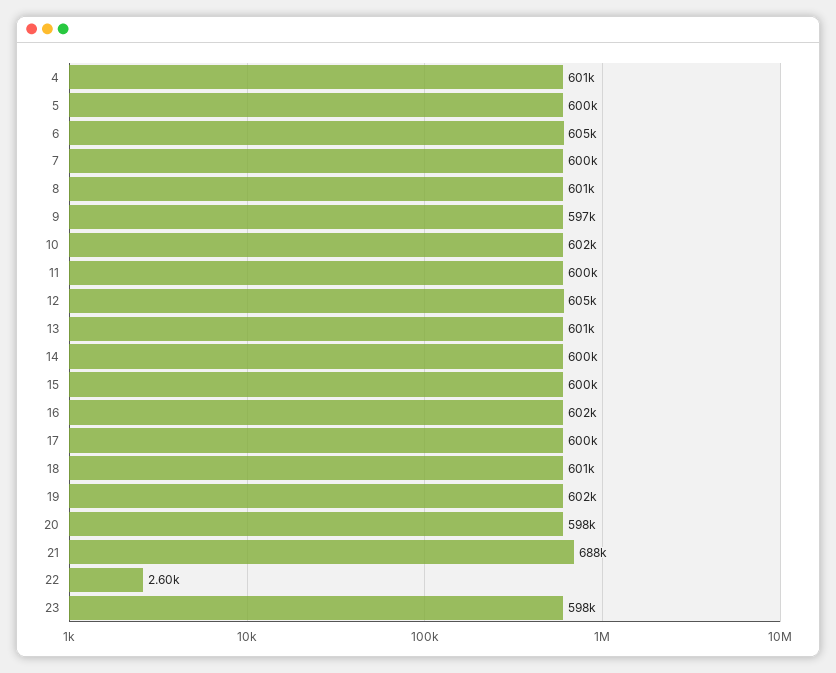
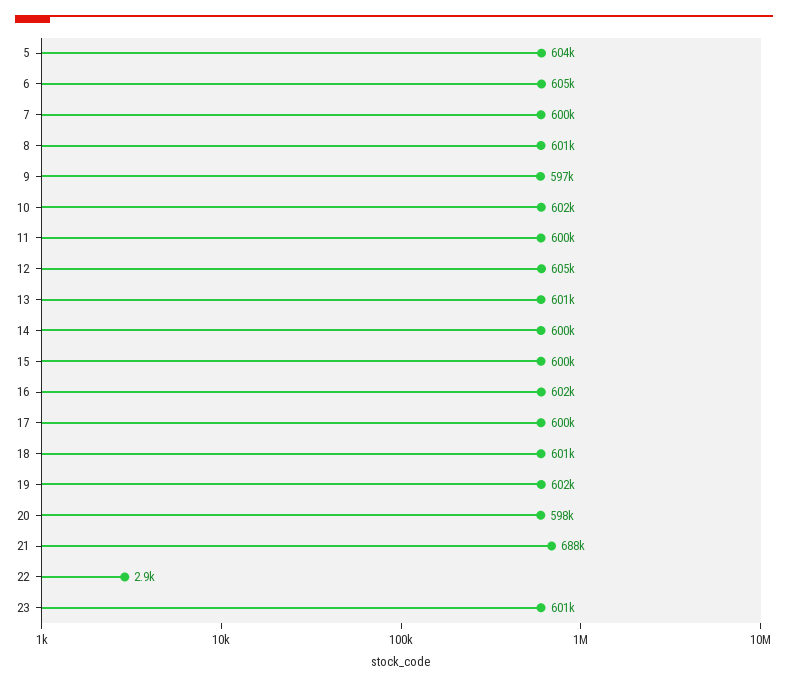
  {
-   "4": 601000,
-   "5": 600000,
+   "5": 604000,
    "6": 605000,
    "7": 600000,
    "8": 601000,
    "9": 597000,
    "10": 602000,
    "11": 600000,
    "12": 605000,
    "13": 601000,
    "14": 600000,
    "15": 600000,
    "16": 602000,
    "17": 600000,
    "18": 601000,
    "19": 602000,
    "20": 598000,
    "21": 688000,
-   "22": 2600,
+   "22": 2900,
-   "23": 598000
+   "23": 601000
  }

